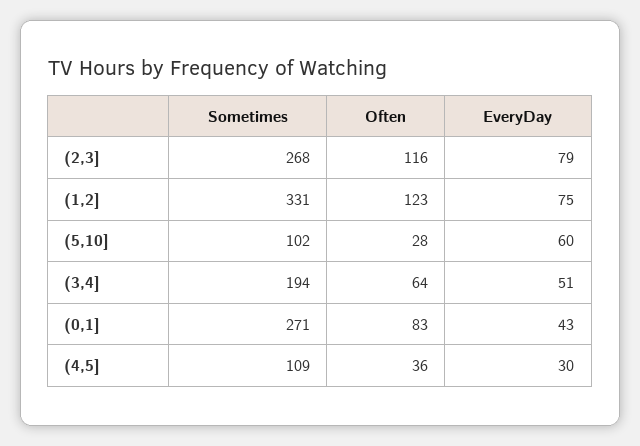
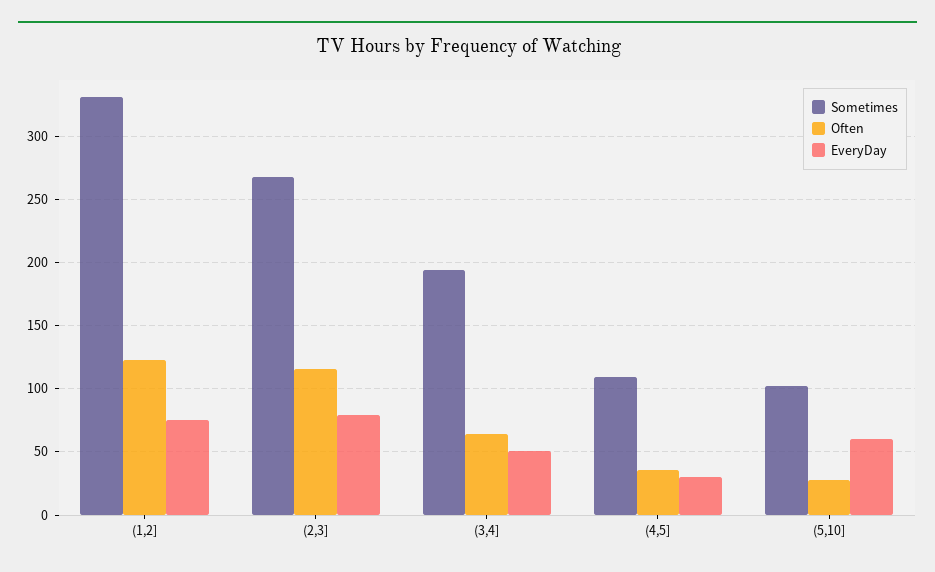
  {
    "Sometimes": {
      "(2,3]": 268,
      "(1,2]": 331,
      "(5,10]": 102,
      "(3,4]": 194,
-     "(0,1]": 271,
      "(4,5]": 109
    },
    "Often": {
      "(2,3]": 116,
      "(1,2]": 123,
      "(5,10]": 28,
      "(3,4]": 64,
-     "(0,1]": 83,
      "(4,5]": 36
    },
    "EveryDay": {
      "(2,3]": 79,
      "(1,2]": 75,
      "(5,10]": 60,
      "(3,4]": 51,
-     "(0,1]": 43,
      "(4,5]": 30
    }
  }

